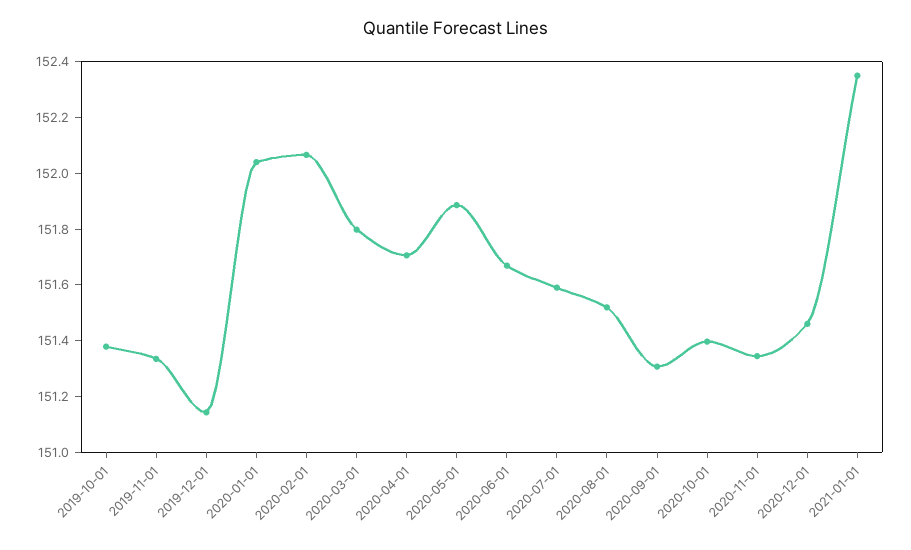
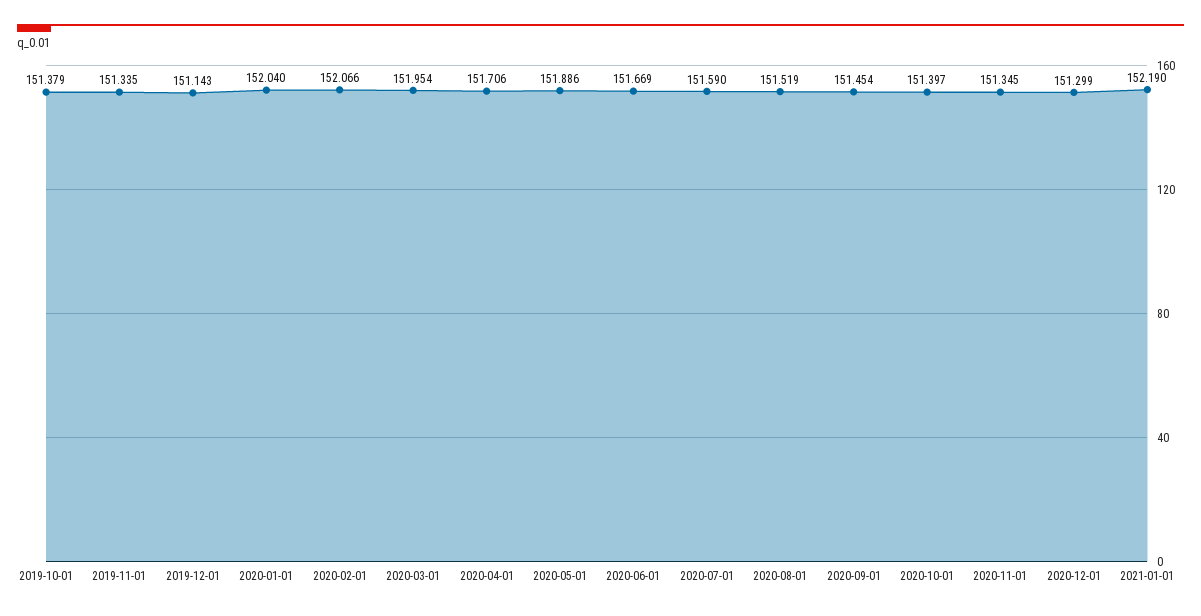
  {
    "2019-10-01": 151.379,
    "2019-11-01": 151.335,
    "2019-12-01": 151.143,
    "2020-01-01": 152.04,
    "2020-02-01": 152.066,
-   "2020-03-01": 151.8,
+   "2020-03-01": 151.954,
    "2020-04-01": 151.706,
    "2020-05-01": 151.886,
    "2020-06-01": 151.669,
    "2020-07-01": 151.59,
    "2020-08-01": 151.519,
-   "2020-09-01": 151.3,
+   "2020-09-01": 151.454,
    "2020-10-01": 151.397,
    "2020-11-01": 151.345,
-   "2020-12-01": 151.45,
+   "2020-12-01": 151.299,
-   "2021-01-01": 152.35
+   "2021-01-01": 152.19
  }

